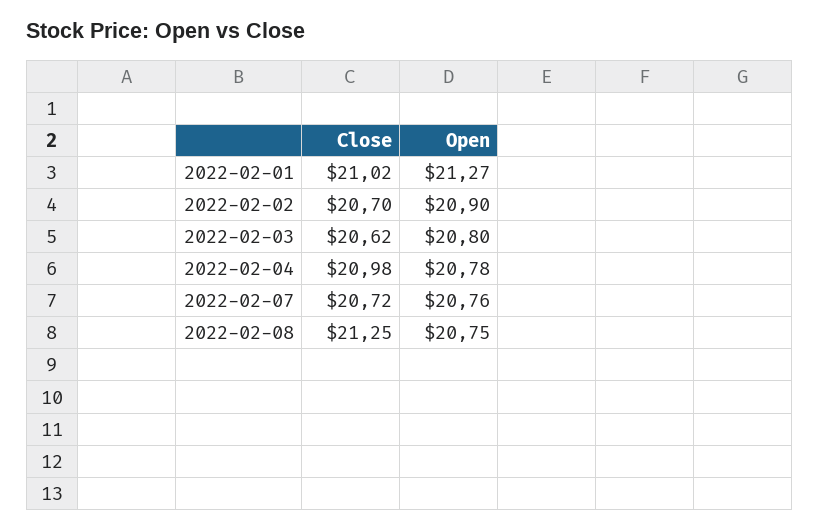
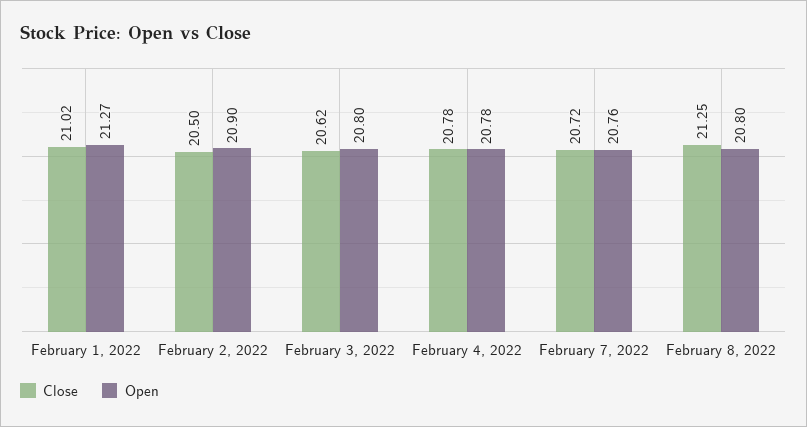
  {
    "Close": {
      "2022-02-01": 21.02,
-     "2022-02-02": 20.7,
+     "2022-02-02": 20.5,
      "2022-02-03": 20.62,
-     "2022-02-04": 20.98,
+     "2022-02-04": 20.78,
      "2022-02-07": 20.72,
      "2022-02-08": 21.25
    },
    "Open": {
      "2022-02-01": 21.27,
      "2022-02-02": 20.9,
      "2022-02-03": 20.8,
      "2022-02-04": 20.78,
      "2022-02-07": 20.76,
-     "2022-02-08": 20.75
+     "2022-02-08": 20.8
    }
  }

